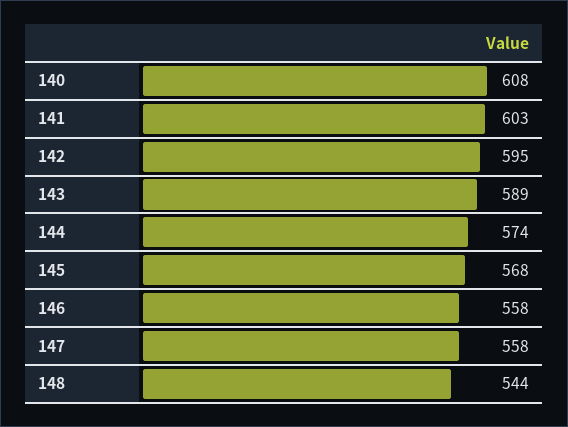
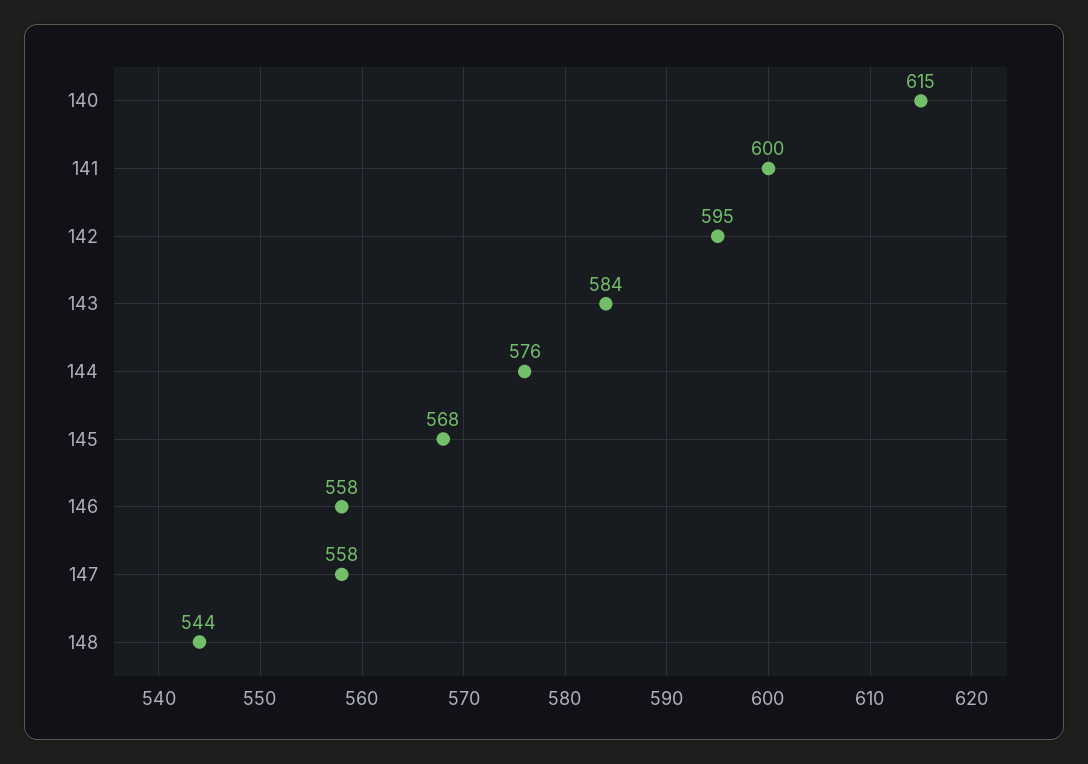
  {
-   "140": 608,
+   "140": 615,
-   "141": 603,
+   "141": 600,
    "142": 595,
-   "143": 589,
+   "143": 584,
-   "144": 574,
+   "144": 576,
    "145": 568,
    "146": 558,
    "147": 558,
    "148": 544
  }

